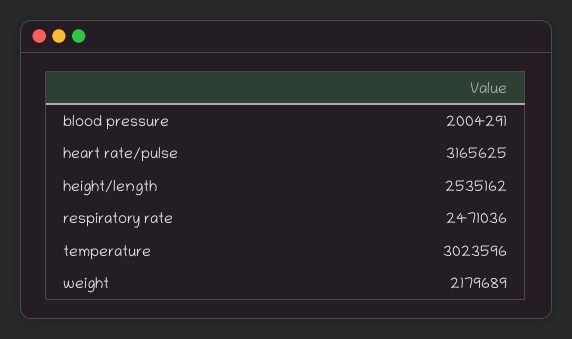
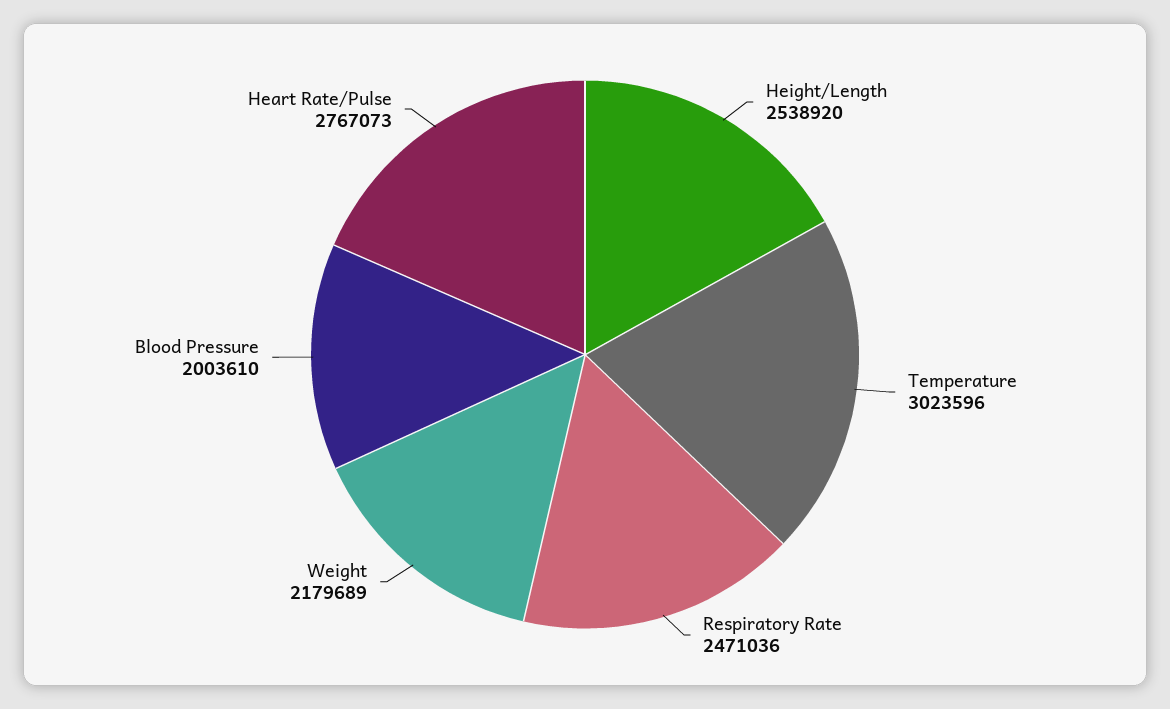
  {
-   "blood pressure": 2004291,
+   "blood pressure": 2003610,
-   "heart rate/pulse": 3165625,
+   "heart rate/pulse": 2767073,
-   "height/length": 2535162,
+   "height/length": 2538920,
    "respiratory rate": 2471036,
    "temperature": 3023596,
    "weight": 2179689
  }

